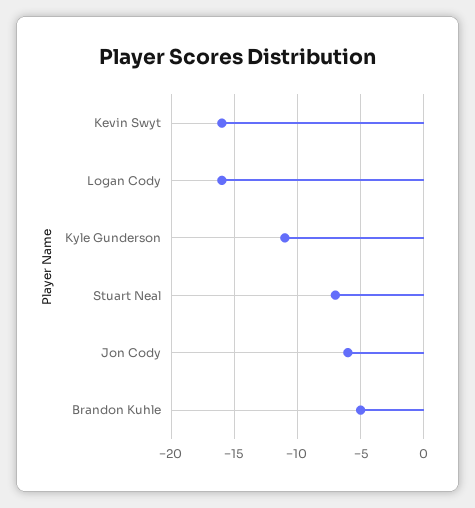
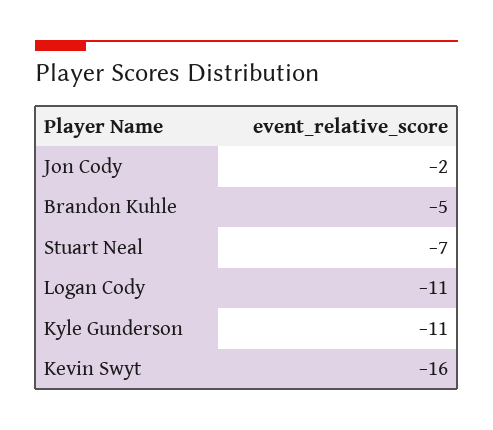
  {
    "Kevin Swyt": -16,
-   "Logan Cody": -16,
+   "Logan Cody": -11,
    "Kyle Gunderson": -11,
    "Stuart Neal": -7,
-   "Jon Cody": -6,
+   "Jon Cody": -2,
    "Brandon Kuhle": -5
  }

